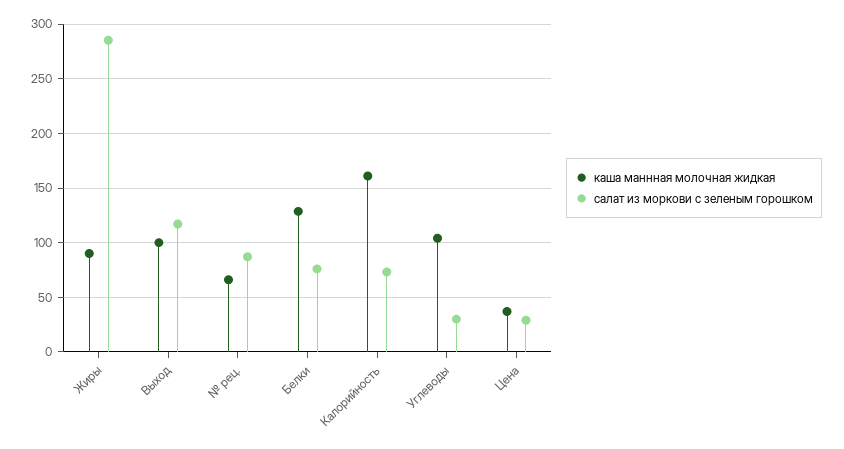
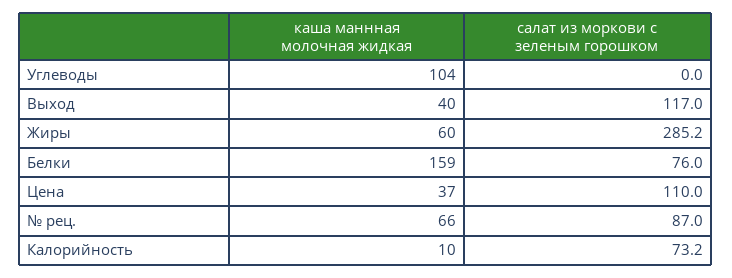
  {
    "каша маннная молочная жидкая": {
-     "Жиры": 90,
+     "Жиры": 60,
-     "Выход": 100,
+     "Выход": 40,
      "№ рец.": 66,
-     "Белки": 130,
+     "Белки": 159,
-     "Калорийность": 160,
+     "Калорийность": 10,
      "Углеводы": 104,
      "Цена": 37
    },
    "салат из моркови с зеленым горошком": {
      "Жиры": 285.2,
      "Выход": 117,
      "№ рец.": 87,
      "Белки": 76,
      "Калорийность": 73.2,
-     "Углеводы": 30,
+     "Углеводы": 0,
-     "Цена": 30
+     "Цена": 110
    }
  }

